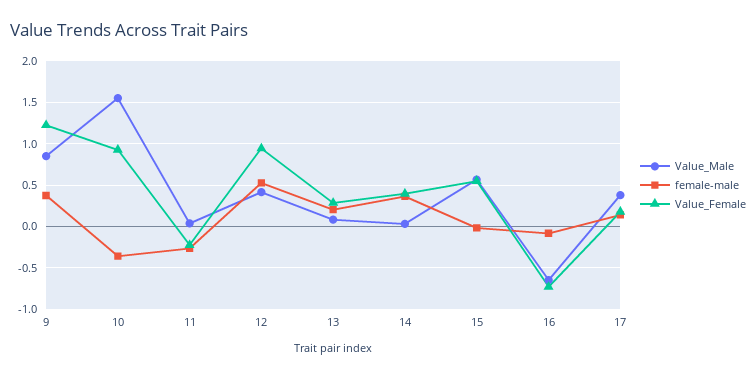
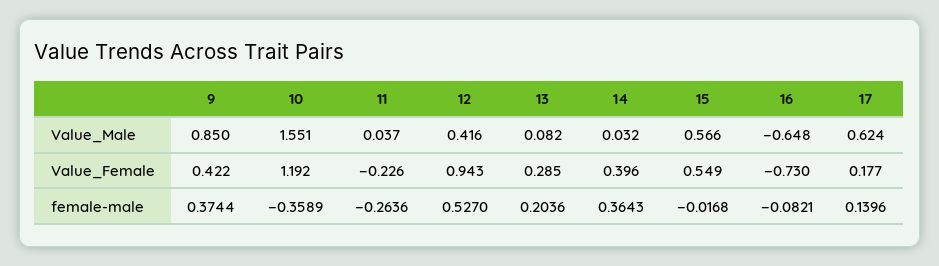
  {
    "Value_Male": {
      "9": 0.85,
      "10": 1.551,
      "11": 0.037,
      "12": 0.416,
      "13": 0.082,
      "14": 0.032,
      "15": 0.566,
      "16": -0.648,
-     "17": 0.4
+     "17": 0.624
    },
    "female-male": {
      "9": 0.3744,
      "10": -0.3589,
      "11": -0.2636,
      "12": 0.527,
      "13": 0.2036,
      "14": 0.3643,
      "15": -0.0168,
      "16": -0.0821,
      "17": 0.1396
    },
    "Value_Female": {
-     "9": 1.2,
+     "9": 0.422,
-     "10": 0.9,
+     "10": 1.192,
      "11": -0.226,
      "12": 0.943,
      "13": 0.285,
      "14": 0.396,
      "15": 0.549,
      "16": -0.73,
      "17": 0.177
    }
  }

